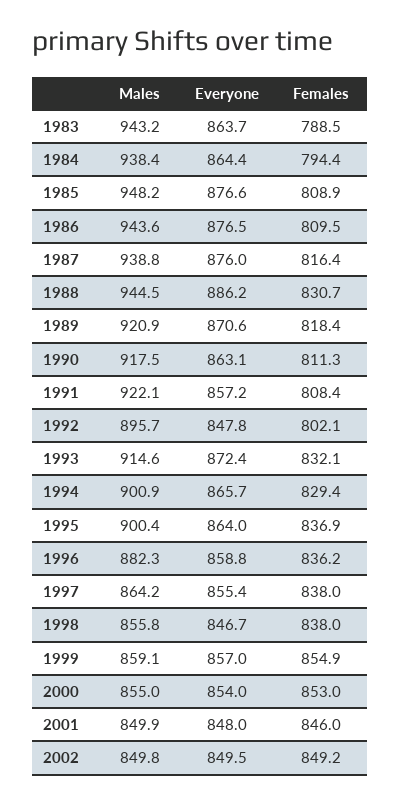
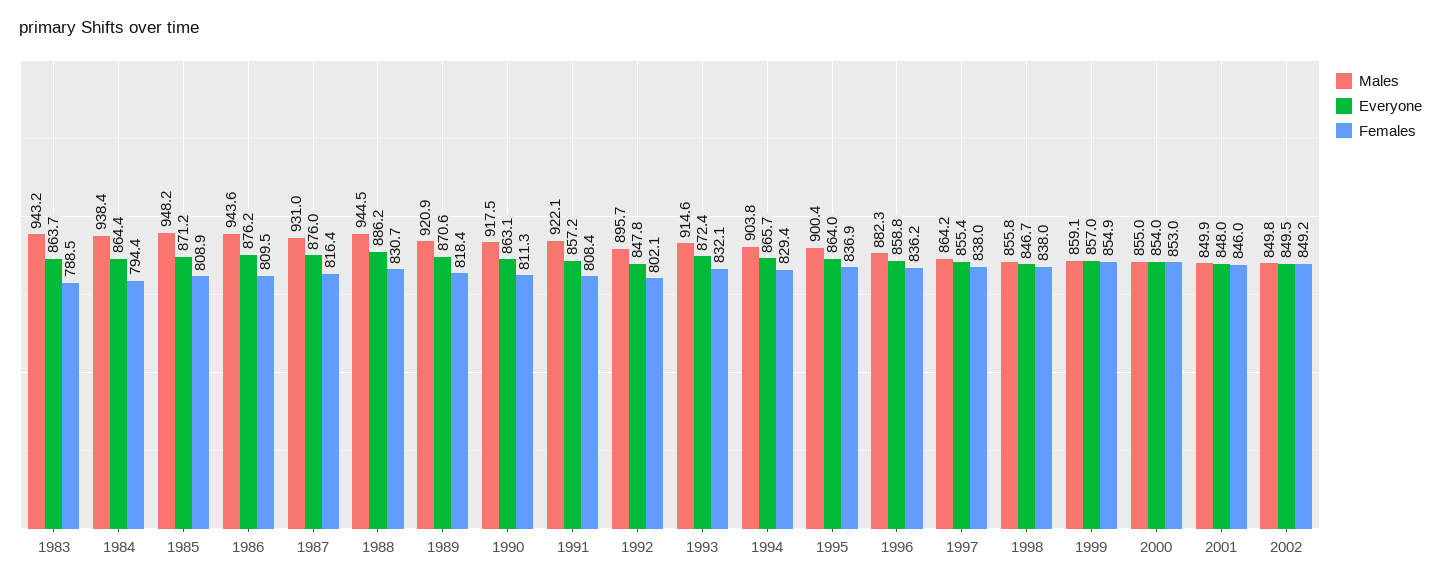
  {
    "Males": {
      "1983": 943.2,
      "1984": 938.4,
      "1985": 948.2,
      "1986": 943.6,
-     "1987": 938.8,
+     "1987": 931,
      "1988": 944.5,
      "1989": 920.9,
      "1990": 917.5,
      "1991": 922.1,
      "1992": 895.7,
      "1993": 914.6,
-     "1994": 900.9,
+     "1994": 903.8,
      "1995": 900.4,
      "1996": 882.3,
      "1997": 864.2,
      "1998": 855.8,
      "1999": 859.1,
      "2000": 855,
      "2001": 849.9,
      "2002": 849.8
    },
    "Everyone": {
      "1983": 863.7,
      "1984": 864.4,
-     "1985": 876.6,
+     "1985": 871.2,
-     "1986": 876.5,
+     "1986": 876.2,
      "1987": 876,
      "1988": 886.2,
      "1989": 870.6,
      "1990": 863.1,
      "1991": 857.2,
      "1992": 847.8,
      "1993": 872.4,
      "1994": 865.7,
      "1995": 864,
      "1996": 858.8,
      "1997": 855.4,
      "1998": 846.7,
      "1999": 857,
      "2000": 854,
      "2001": 848,
      "2002": 849.5
    },
    "Females": {
      "1983": 788.5,
      "1984": 794.4,
      "1985": 808.9,
      "1986": 809.5,
      "1987": 816.4,
      "1988": 830.7,
      "1989": 818.4,
      "1990": 811.3,
      "1991": 808.4,
      "1992": 802.1,
      "1993": 832.1,
      "1994": 829.4,
      "1995": 836.9,
      "1996": 836.2,
      "1997": 838,
      "1998": 838,
      "1999": 854.9,
      "2000": 853,
      "2001": 846,
      "2002": 849.2
    }
  }

